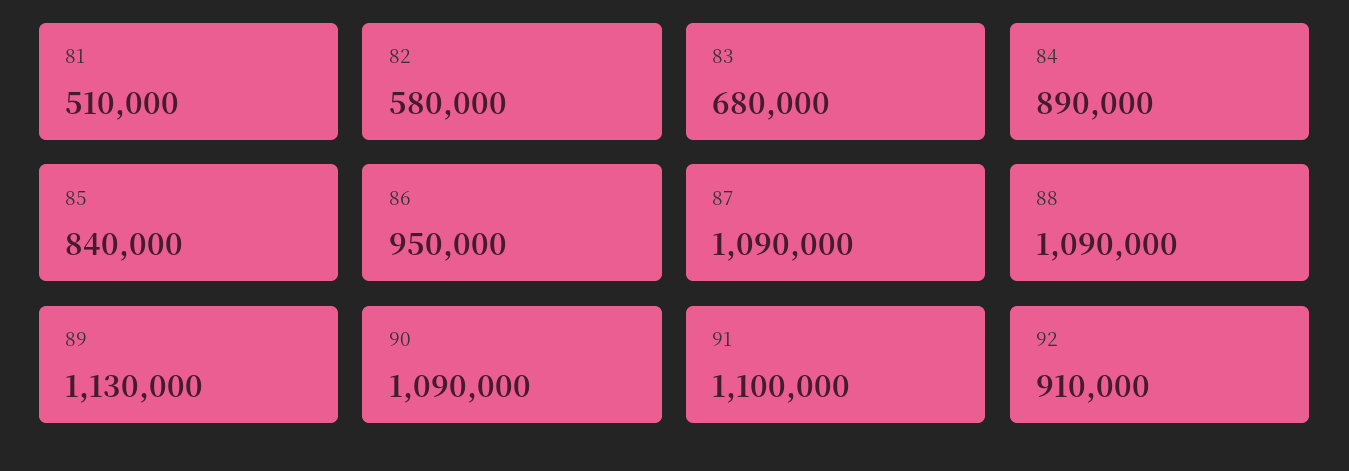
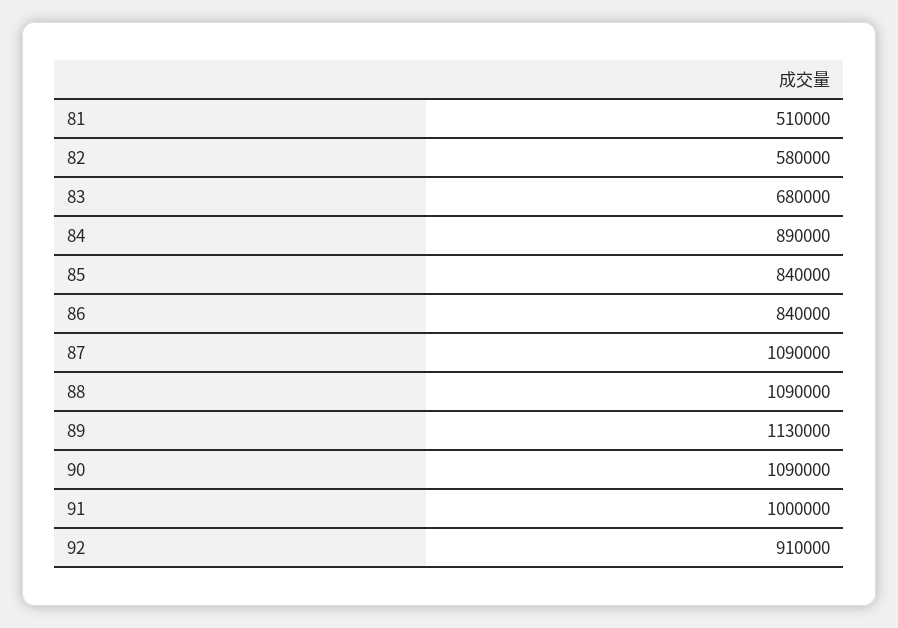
  {
    "81": 510000,
    "82": 580000,
    "83": 680000,
    "84": 890000,
    "85": 840000,
-   "86": 950000,
+   "86": 840000,
    "87": 1090000,
    "88": 1090000,
    "89": 1130000,
    "90": 1090000,
-   "91": 1100000,
+   "91": 1000000,
    "92": 910000
  }

